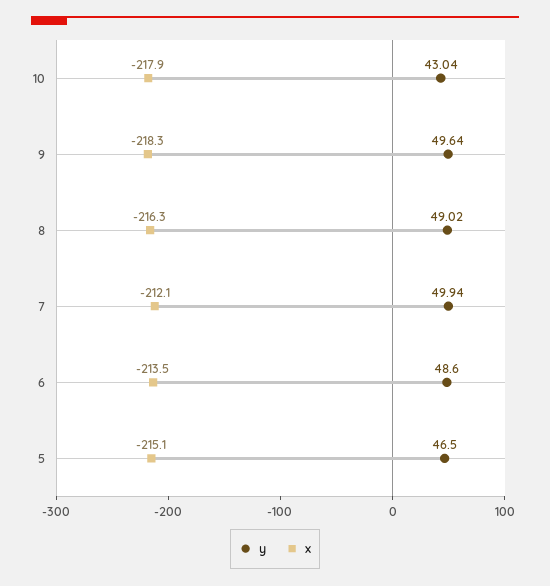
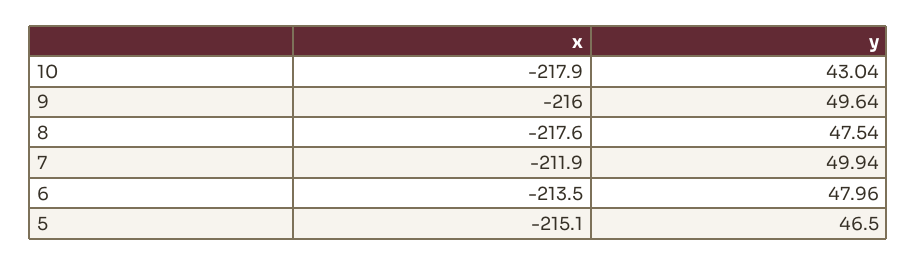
  {
    "y": {
      "10": 43.04,
      "9": 49.64,
-     "8": 49.02,
+     "8": 47.54,
      "7": 49.94,
-     "6": 48.6,
+     "6": 47.96,
      "5": 46.5
    },
    "x": {
      "10": -217.9,
-     "9": -218.3,
+     "9": -216,
-     "8": -216.3,
+     "8": -217.6,
-     "7": -212.1,
+     "7": -211.9,
      "6": -213.5,
      "5": -215.1
    }
  }

